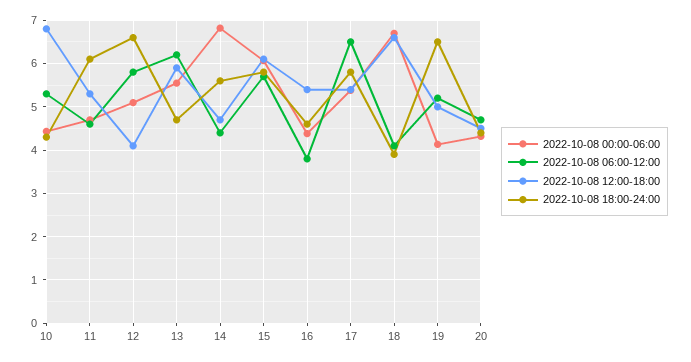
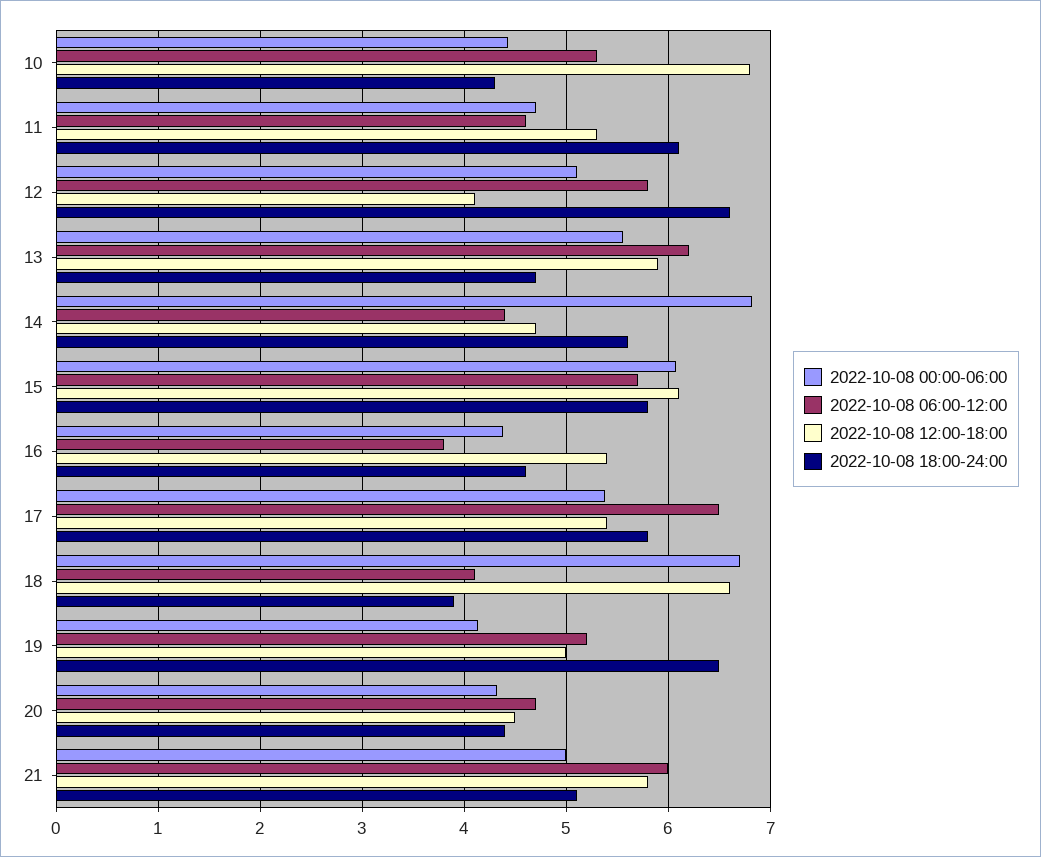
  {
    "2022-10-08 00:00-06:00": {
      "10": 4.4,
      "11": 4.7,
      "12": 5.1,
      "13": 5.6,
      "14": 6.8,
      "15": 6.1,
      "16": 4.4,
      "17": 5.4,
      "18": 6.7,
      "19": 4.1,
-     "20": 4.3
+     "20": 4.3,
+     "21": 5
    },
    "2022-10-08 06:00-12:00": {
      "10": 5.3,
      "11": 4.6,
      "12": 5.8,
      "13": 6.2,
      "14": 4.4,
      "15": 5.7,
      "16": 3.8,
      "17": 6.5,
      "18": 4.1,
      "19": 5.2,
-     "20": 4.7
+     "20": 4.7,
+     "21": 6
    },
    "2022-10-08 12:00-18:00": {
      "10": 6.8,
      "11": 5.3,
      "12": 4.1,
      "13": 5.9,
      "14": 4.7,
      "15": 6.1,
      "16": 5.4,
      "17": 5.4,
      "18": 6.6,
      "19": 5,
-     "20": 4.5
+     "20": 4.5,
+     "21": 5.8
    },
    "2022-10-08 18:00-24:00": {
      "10": 4.3,
      "11": 6.1,
      "12": 6.6,
      "13": 4.7,
      "14": 5.6,
      "15": 5.8,
      "16": 4.6,
      "17": 5.8,
      "18": 3.9,
      "19": 6.5,
-     "20": 4.4
+     "20": 4.4,
+     "21": 5.1
    }
  }

